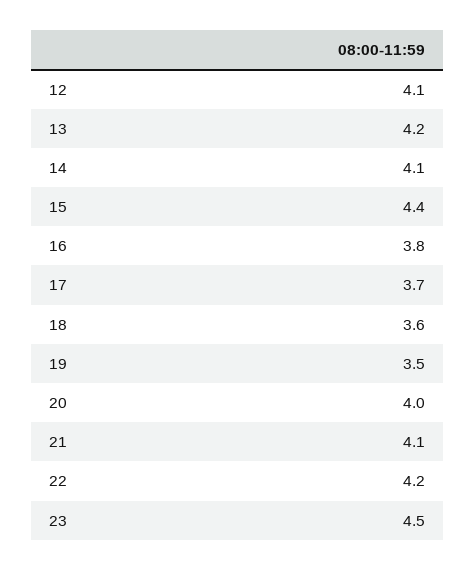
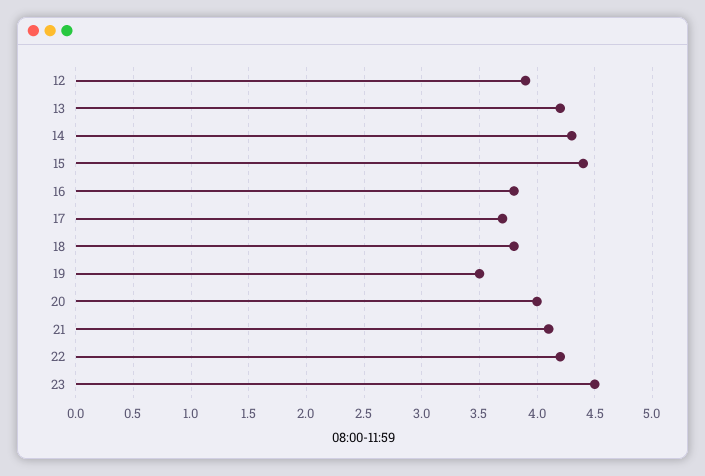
  {
-   "12": 4.1,
+   "12": 3.9,
    "13": 4.2,
-   "14": 4.1,
+   "14": 4.3,
    "15": 4.4,
    "16": 3.8,
    "17": 3.7,
-   "18": 3.6,
+   "18": 3.8,
    "19": 3.5,
    "20": 4,
    "21": 4.1,
    "22": 4.2,
    "23": 4.5
  }

